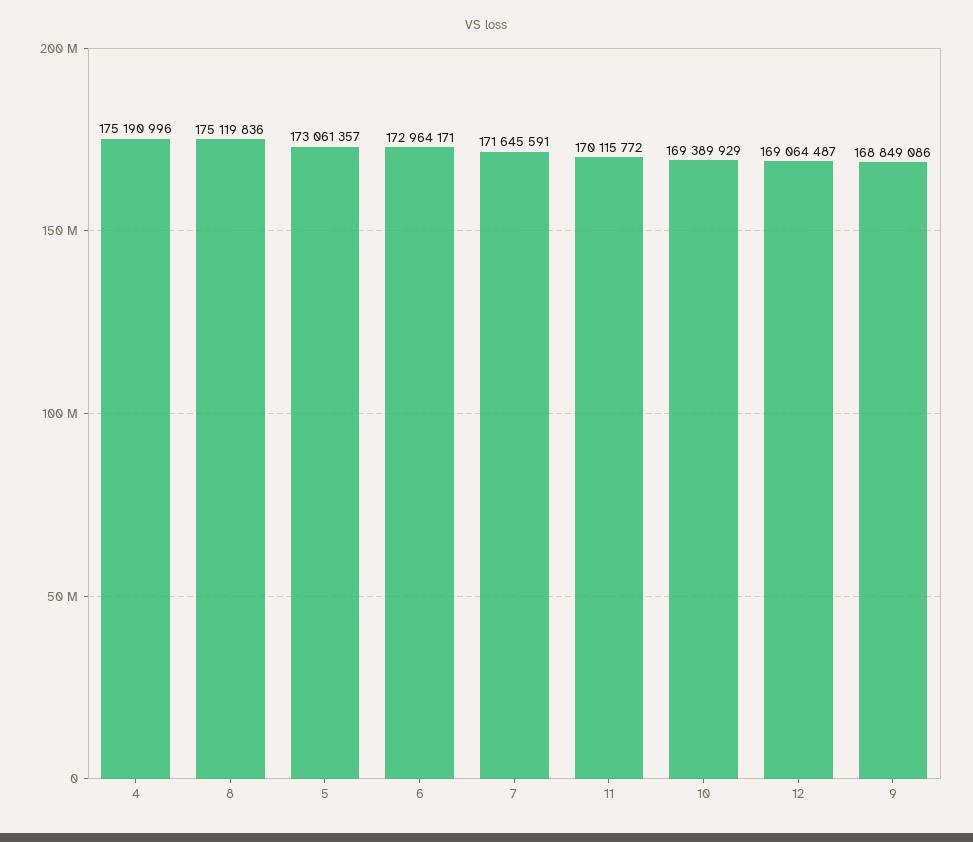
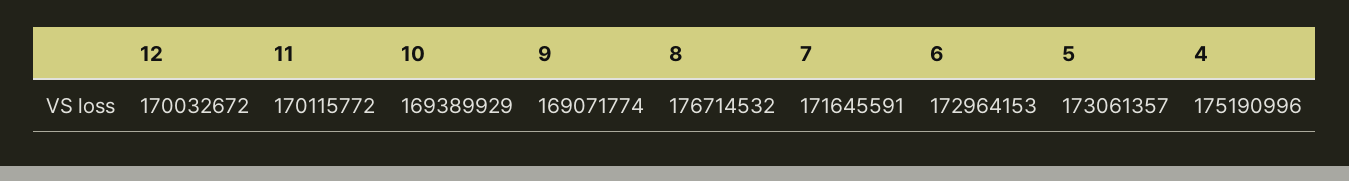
  {
    "4": 175190996,
-   "8": 175119836,
+   "8": 176714532,
    "5": 173061357,
-   "6": 172964171,
+   "6": 172964153,
    "7": 171645591,
    "11": 170115772,
    "10": 169389929,
-   "12": 169064487,
+   "12": 170032672,
-   "9": 168849086
+   "9": 169071774
  }

